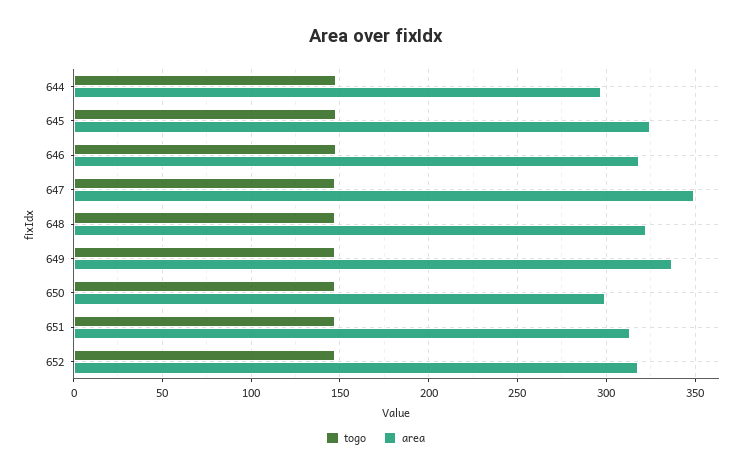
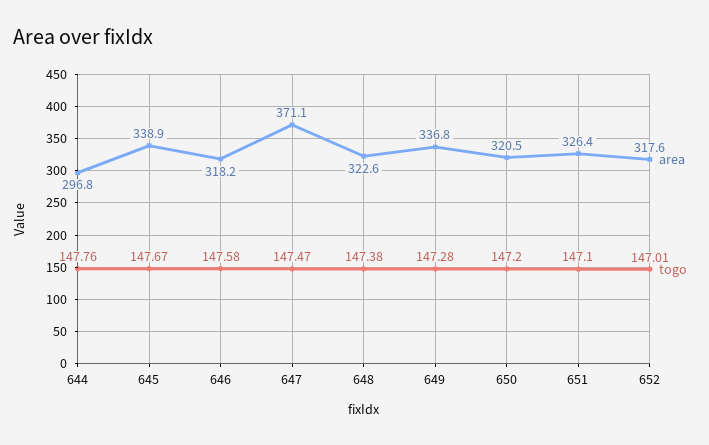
  {
    "togo": {
      "644": 147.76,
      "645": 147.67,
      "646": 147.58,
      "647": 147.47,
      "648": 147.38,
      "649": 147.28,
      "650": 147.2,
      "651": 147.1,
      "652": 147.01
    },
    "area": {
      "644": 296.8,
-     "645": 325,
+     "645": 338.9,
      "646": 318.2,
-     "647": 350,
+     "647": 371.1,
      "648": 322.6,
      "649": 336.8,
-     "650": 300,
+     "650": 320.5,
-     "651": 315,
+     "651": 326.4,
      "652": 317.6
    }
  }

